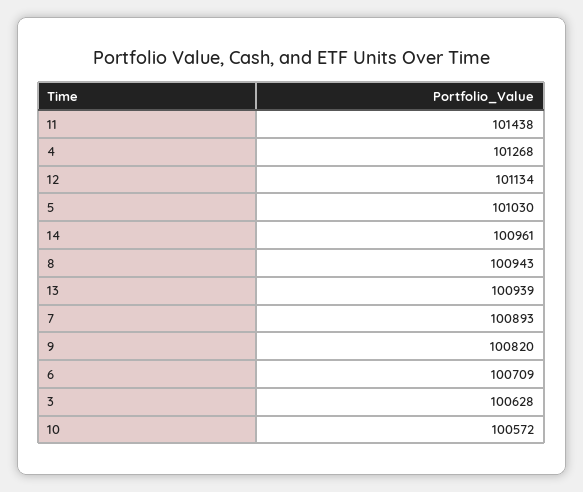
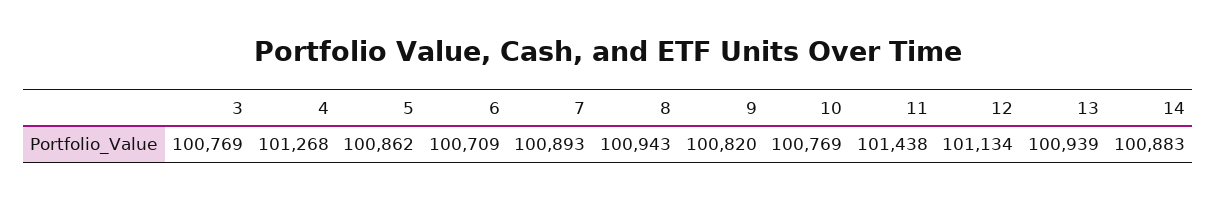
  {
    "11": 101438,
    "4": 101268,
    "12": 101134,
-   "5": 101030,
+   "5": 100862,
-   "14": 100961,
+   "14": 100883,
    "8": 100943,
    "13": 100939,
    "7": 100893,
    "9": 100820,
    "6": 100709,
-   "3": 100628,
+   "3": 100769,
-   "10": 100572
+   "10": 100769
  }

